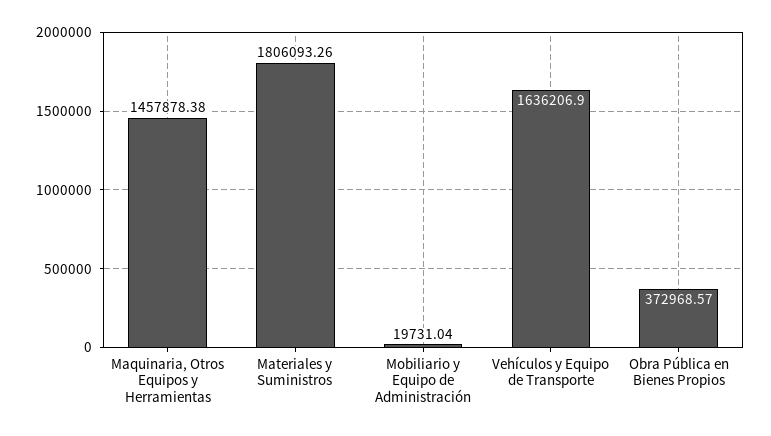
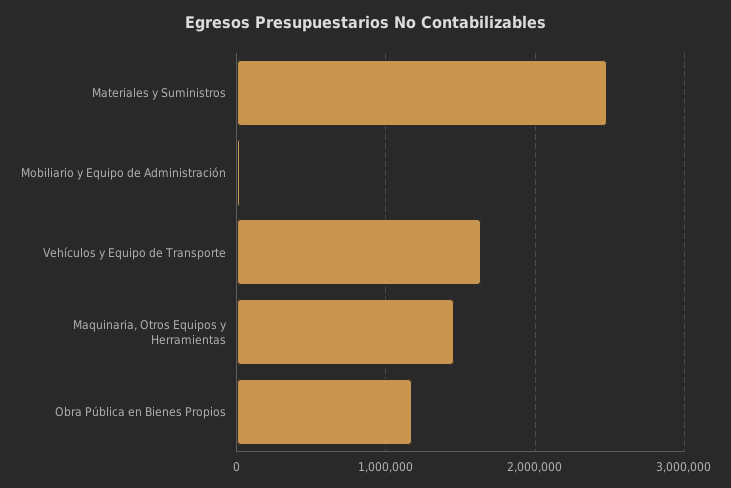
  {
    "Maquinaria, Otros Equipos y Herramientas": 1457878.38,
-   "Materiales y Suministros": 1806093.26,
+   "Materiales y Suministros": 2500000,
    "Mobiliario y Equipo de Administración": 19731.04,
    "Vehículos y Equipo de Transporte": 1636206.9,
-   "Obra Pública en Bienes Propios": 372968.57
+   "Obra Pública en Bienes Propios": 1200000
  }

